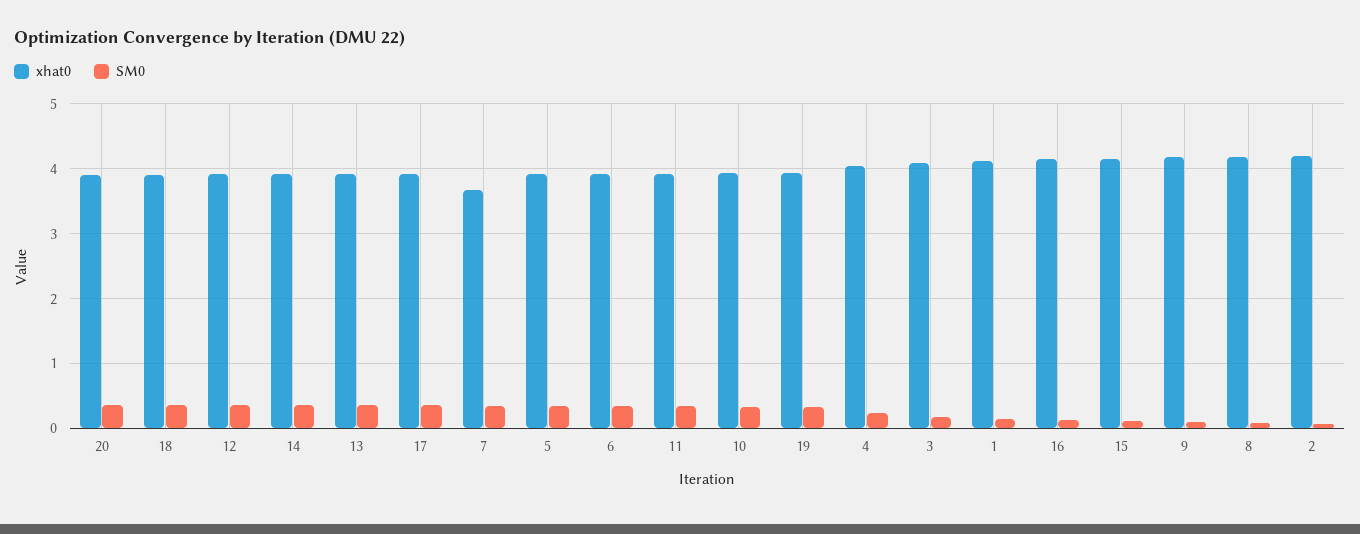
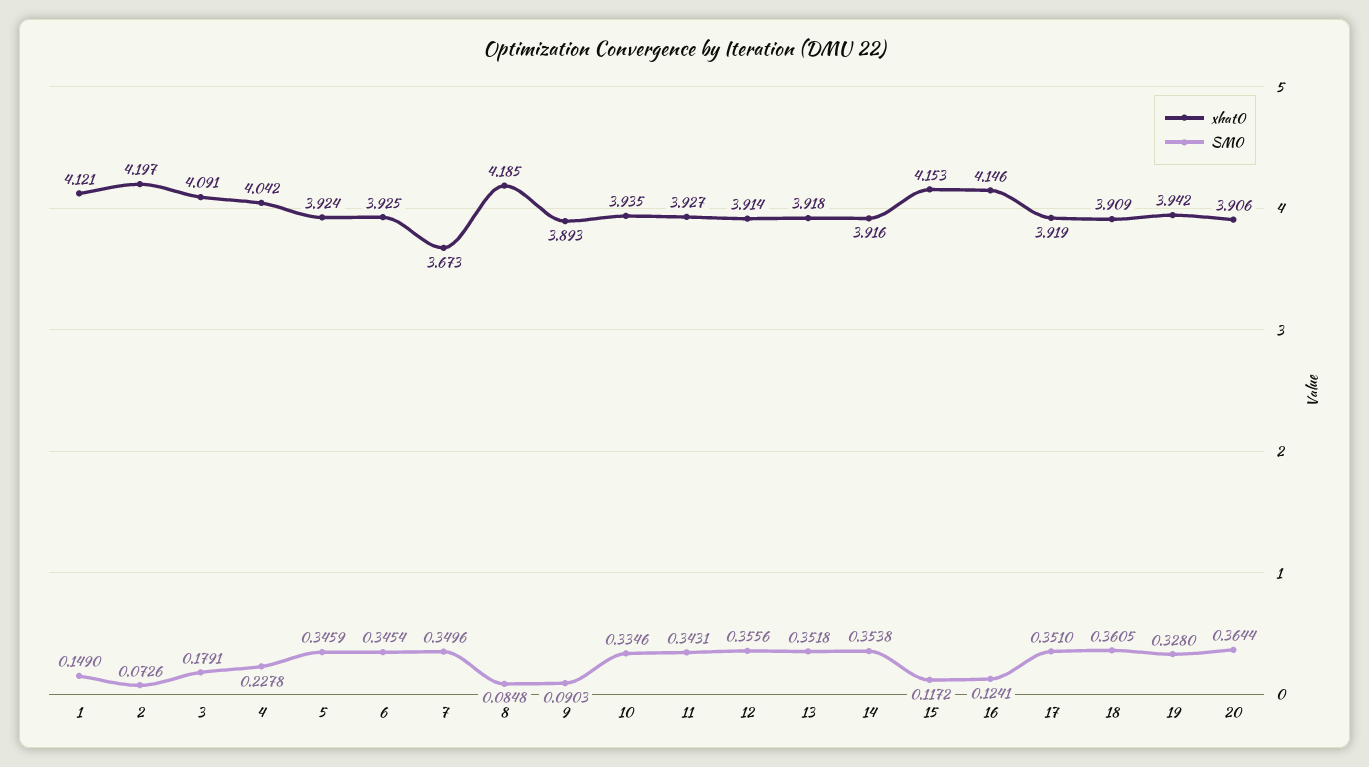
  {
    "xhat0": {
      "20": 3.906,
      "18": 3.909,
      "12": 3.914,
      "14": 3.916,
      "13": 3.918,
      "17": 3.919,
      "7": 3.673,
      "5": 3.924,
      "6": 3.925,
      "11": 3.927,
      "10": 3.935,
      "19": 3.942,
      "4": 4.042,
      "3": 4.091,
      "1": 4.121,
      "16": 4.146,
      "15": 4.153,
-     "9": 4.2,
+     "9": 3.893,
      "8": 4.185,
      "2": 4.197
    },
    "SM0": {
      "20": 0.3644,
      "18": 0.3605,
      "12": 0.3556,
      "14": 0.3538,
      "13": 0.3518,
      "17": 0.351,
      "7": 0.3496,
      "5": 0.3459,
      "6": 0.3454,
      "11": 0.3431,
      "10": 0.3346,
      "19": 0.328,
      "4": 0.2278,
      "3": 0.1791,
      "1": 0.149,
      "16": 0.1241,
      "15": 0.1172,
      "9": 0.0903,
      "8": 0.0848,
      "2": 0.0726
    }
  }

